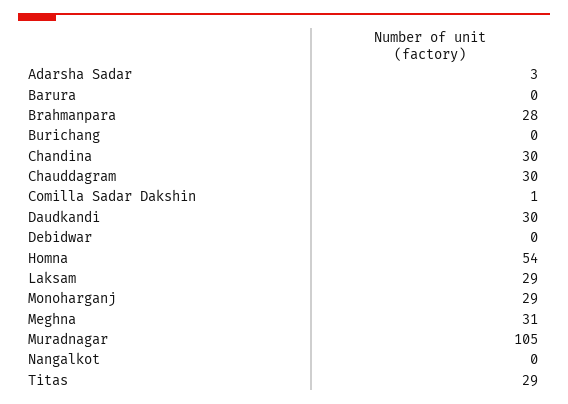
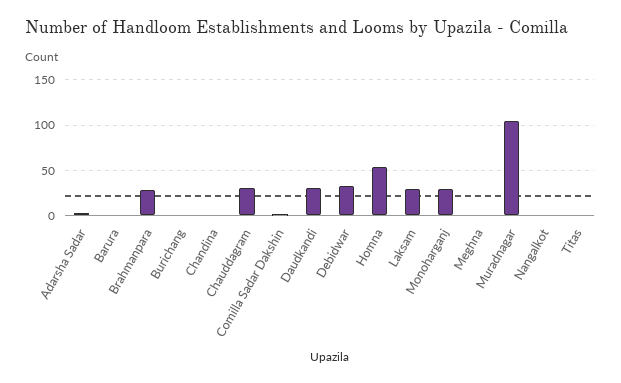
  {
    "Adarsha Sadar": 3,
    "Barura": 0,
    "Brahmanpara": 28,
    "Burichang": 0,
-   "Chandina": 30,
+   "Chandina": 0,
    "Chauddagram": 30,
    "Comilla Sadar Dakshin": 1,
    "Daudkandi": 30,
-   "Debidwar": 0,
+   "Debidwar": 30,
    "Homna": 54,
    "Laksam": 29,
    "Monoharganj": 29,
-   "Meghna": 31,
+   "Meghna": 0,
    "Muradnagar": 105,
    "Nangalkot": 0,
-   "Titas": 29
+   "Titas": 0
  }

